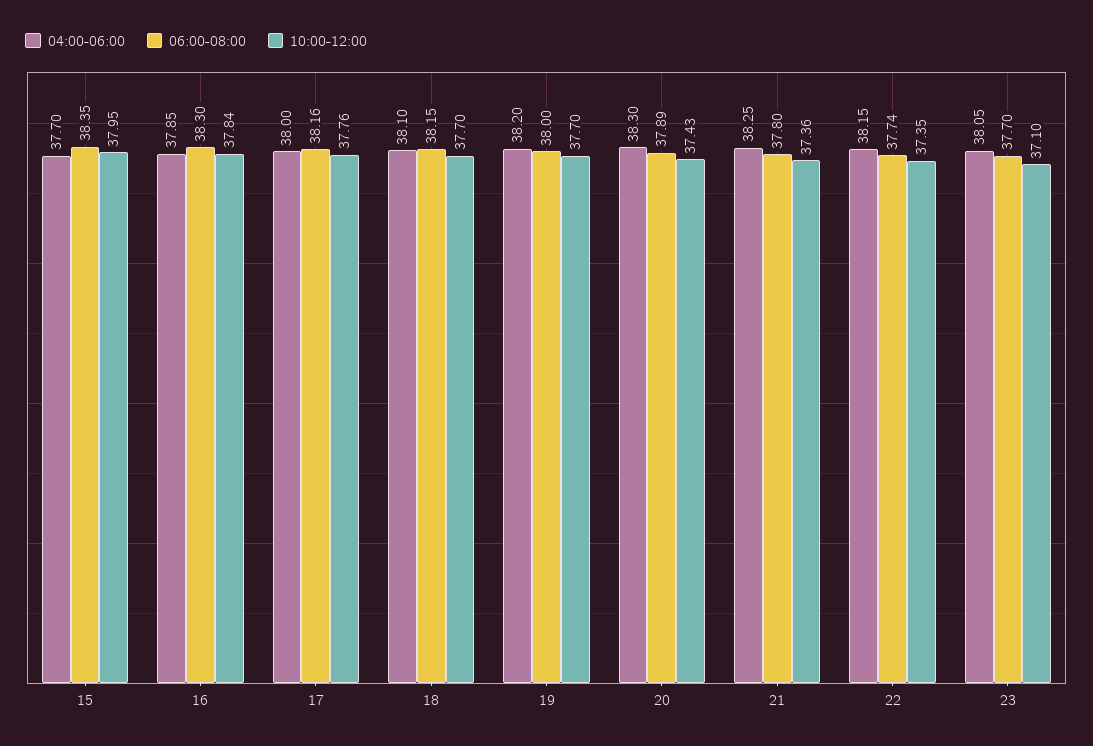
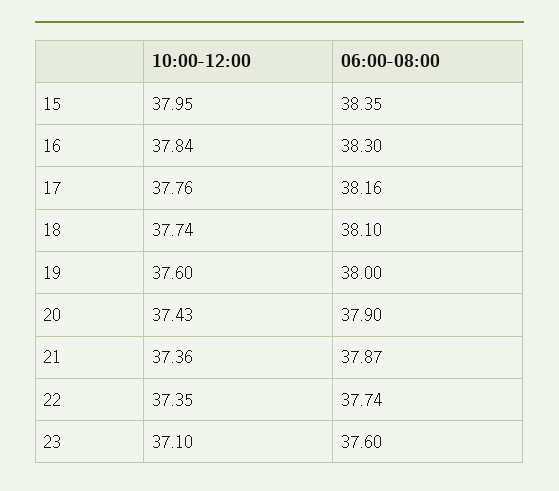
  {
-   "04:00-06:00": {
-     "15": 37.7,
-     "16": 37.85,
-     "17": 38,
-     "18": 38.1,
-     "19": 38.2,
-     "20": 38.3,
-     "21": 38.25,
-     "22": 38.15,
-     "23": 38.05
-   },
    "06:00-08:00": {
      "15": 38.35,
      "16": 38.3,
      "17": 38.16,
-     "18": 38.15,
+     "18": 38.1,
      "19": 38,
-     "20": 37.89,
+     "20": 37.9,
-     "21": 37.8,
+     "21": 37.87,
      "22": 37.74,
-     "23": 37.7
+     "23": 37.6
    },
    "10:00-12:00": {
      "15": 37.95,
      "16": 37.84,
      "17": 37.76,
-     "18": 37.7,
+     "18": 37.74,
-     "19": 37.7,
+     "19": 37.6,
      "20": 37.43,
      "21": 37.36,
      "22": 37.35,
      "23": 37.1
    }
  }

